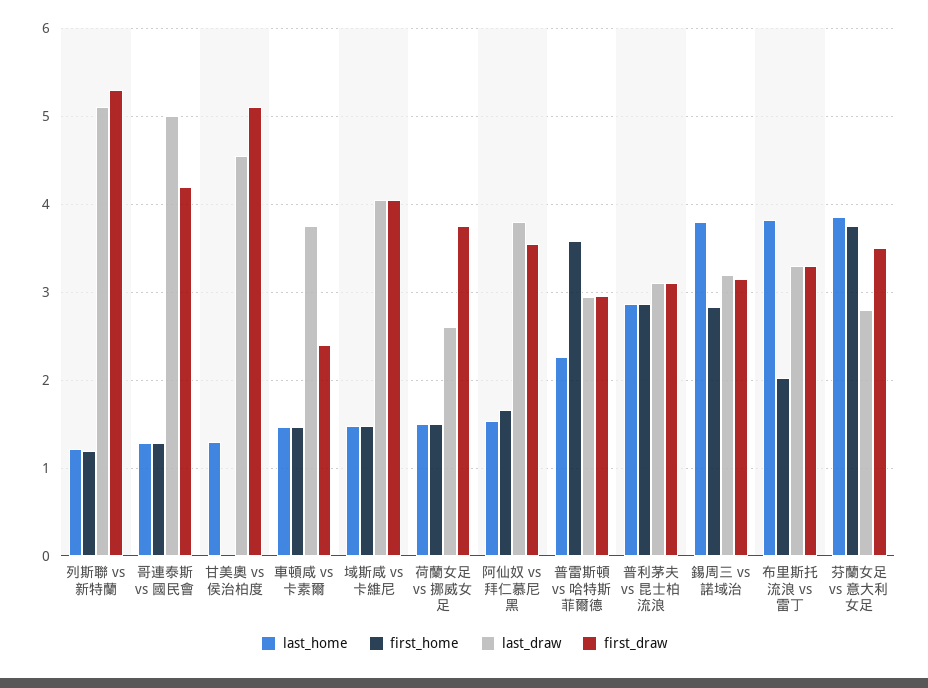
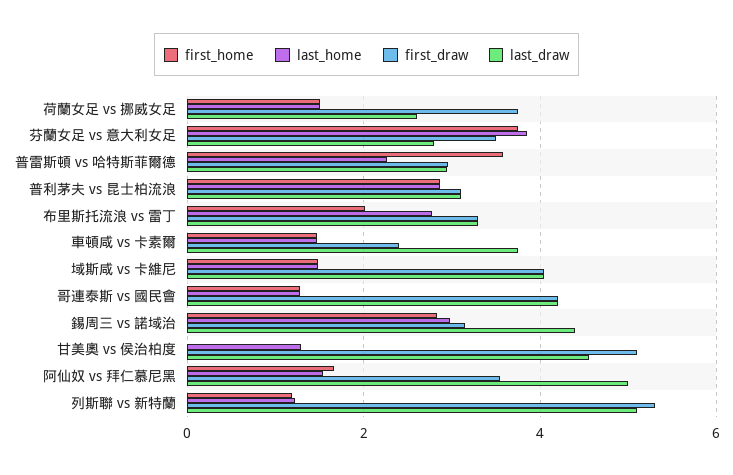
  {
    "last_home": {
      "列斯聯 vs 新特蘭": 1.2,
      "哥連泰斯 vs 國民會": 1.3,
      "甘美奧 vs 侯治柏度": 1.3,
      "車頓咸 vs 卡素爾": 1.5,
      "域斯咸 vs 卡維尼": 1.5,
      "荷蘭女足 vs 挪威女足": 1.5,
      "阿仙奴 vs 拜仁慕尼黑": 1.5,
      "普雷斯頓 vs 哈特斯菲爾德": 2.3,
      "普利茅夫 vs 昆士柏流浪": 2.9,
-     "錫周三 vs 諾域治": 3.8,
+     "錫周三 vs 諾域治": 3,
-     "布里斯托流浪 vs 雷丁": 3.8,
+     "布里斯托流浪 vs 雷丁": 2.8,
      "芬蘭女足 vs 意大利女足": 3.9
    },
    "first_home": {
      "列斯聯 vs 新特蘭": 1.2,
      "哥連泰斯 vs 國民會": 1.3,
      "甘美奧 vs 侯治柏度": 0,
      "車頓咸 vs 卡素爾": 1.5,
      "域斯咸 vs 卡維尼": 1.5,
      "荷蘭女足 vs 挪威女足": 1.5,
      "阿仙奴 vs 拜仁慕尼黑": 1.7,
      "普雷斯頓 vs 哈特斯菲爾德": 3.6,
      "普利茅夫 vs 昆士柏流浪": 2.9,
      "錫周三 vs 諾域治": 2.8,
      "布里斯托流浪 vs 雷丁": 2,
      "芬蘭女足 vs 意大利女足": 3.8
    },
    "last_draw": {
      "列斯聯 vs 新特蘭": 5.1,
-     "哥連泰斯 vs 國民會": 5,
+     "哥連泰斯 vs 國民會": 4.2,
      "甘美奧 vs 侯治柏度": 4.6,
      "車頓咸 vs 卡素爾": 3.8,
      "域斯咸 vs 卡維尼": 4.1,
      "荷蘭女足 vs 挪威女足": 2.6,
-     "阿仙奴 vs 拜仁慕尼黑": 3.8,
+     "阿仙奴 vs 拜仁慕尼黑": 5,
      "普雷斯頓 vs 哈特斯菲爾德": 3,
      "普利茅夫 vs 昆士柏流浪": 3.1,
-     "錫周三 vs 諾域治": 3.2,
+     "錫周三 vs 諾域治": 4.4,
      "布里斯托流浪 vs 雷丁": 3.3,
      "芬蘭女足 vs 意大利女足": 2.8
    },
    "first_draw": {
      "列斯聯 vs 新特蘭": 5.3,
      "哥連泰斯 vs 國民會": 4.2,
      "甘美奧 vs 侯治柏度": 5.1,
      "車頓咸 vs 卡素爾": 2.4,
      "域斯咸 vs 卡維尼": 4.1,
      "荷蘭女足 vs 挪威女足": 3.8,
      "阿仙奴 vs 拜仁慕尼黑": 3.6,
      "普雷斯頓 vs 哈特斯菲爾德": 3,
      "普利茅夫 vs 昆士柏流浪": 3.1,
      "錫周三 vs 諾域治": 3.2,
      "布里斯托流浪 vs 雷丁": 3.3,
      "芬蘭女足 vs 意大利女足": 3.5
    }
  }

